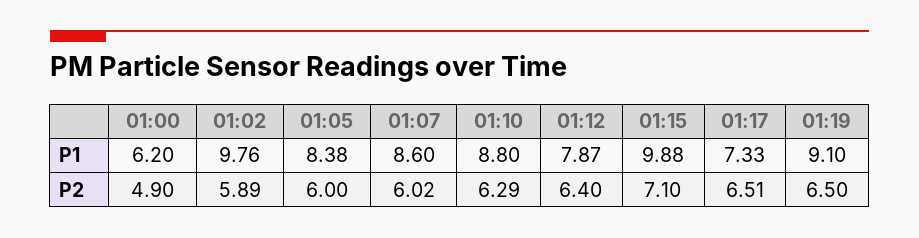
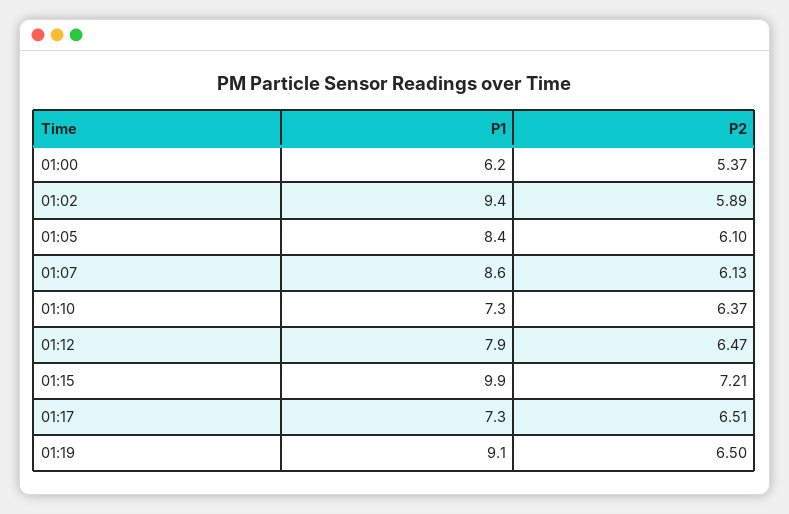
  {
    "01:00": {
      "P1": 6.2,
-     "P2": 4.9
+     "P2": 5.37
    },
    "01:02": {
-     "P1": 9.76,
+     "P1": 9.4,
      "P2": 5.89
    },
    "01:05": {
      "P1": 8.38,
-     "P2": 6
+     "P2": 6.1
    },
    "01:07": {
      "P1": 8.6,
-     "P2": 6.02
+     "P2": 6.13
    },
    "01:10": {
-     "P1": 8.8,
+     "P1": 7.3,
-     "P2": 6.29
+     "P2": 6.37
    },
    "01:12": {
      "P1": 7.87,
-     "P2": 6.4
+     "P2": 6.47
    },
    "01:15": {
      "P1": 9.88,
-     "P2": 7.1
+     "P2": 7.21
    },
    "01:17": {
      "P1": 7.33,
      "P2": 6.51
    },
    "01:19": {
      "P1": 9.1,
      "P2": 6.5
    }
  }

